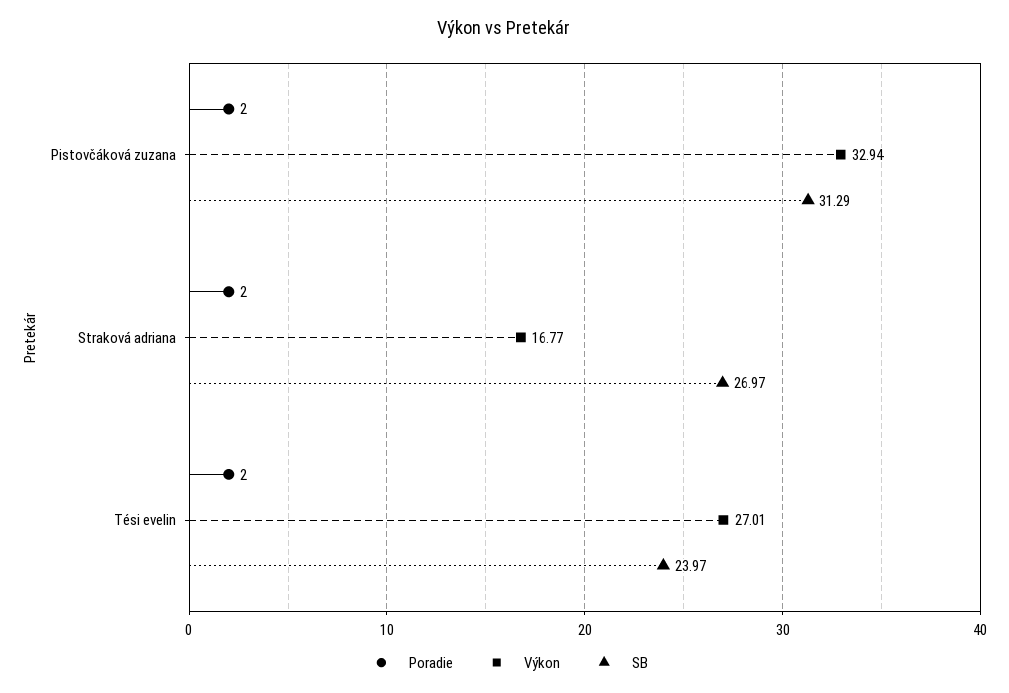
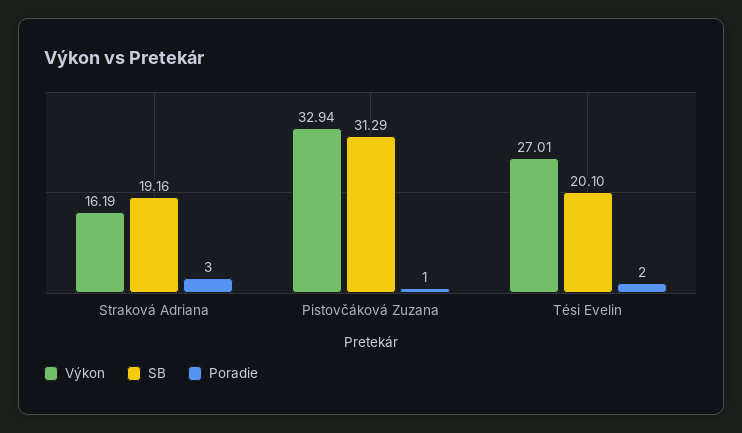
  {
    "Poradie": {
-     "Pistovčáková zuzana": 2,
+     "Pistovčáková zuzana": 1,
-     "Straková adriana": 2,
+     "Straková adriana": 3,
      "Tési evelin": 2
    },
    "Výkon": {
      "Pistovčáková zuzana": 32.94,
-     "Straková adriana": 16.77,
+     "Straková adriana": 16.19,
      "Tési evelin": 27.01
    },
    "SB": {
      "Pistovčáková zuzana": 31.29,
-     "Straková adriana": 26.97,
+     "Straková adriana": 19.16,
-     "Tési evelin": 23.97
+     "Tési evelin": 20.1
    }
  }

